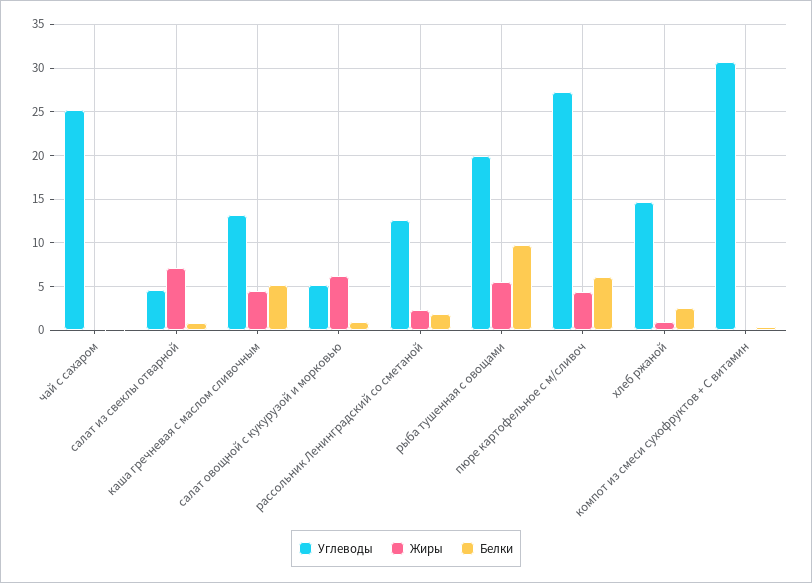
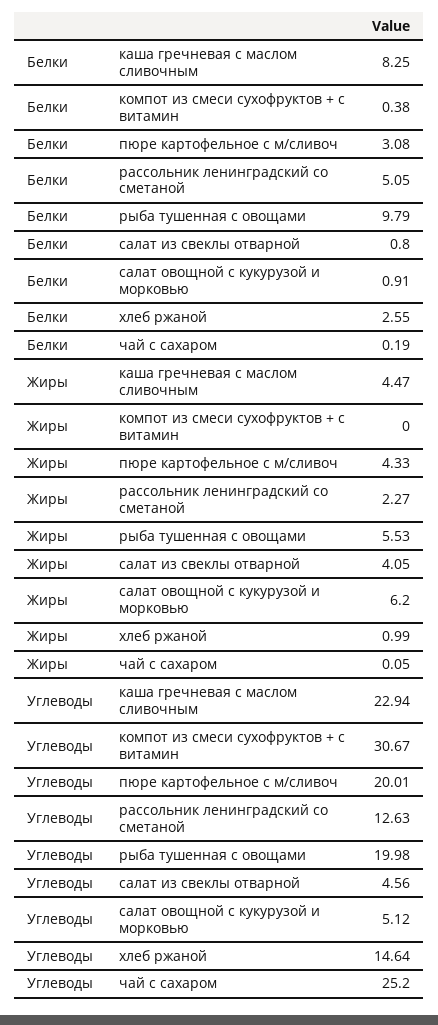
  {
    "Углеводы": {
      "чай с сахаром": 25.2,
      "салат из свеклы отварной": 4.56,
-     "каша гречневая с маслом сливочным": 13,
+     "каша гречневая с маслом сливочным": 22.94,
      "салат овощной с кукурузой и морковью": 5.12,
      "рассольник Ленинградский со сметаной": 12.63,
      "рыба тушенная с овощами": 19.98,
-     "пюре картофельное с м/сливоч": 27,
+     "пюре картофельное с м/сливоч": 20.01,
      "хлеб ржаной": 14.64,
      "компот из смеси сухофруктов + С витамин": 30.67
    },
    "Жиры": {
      "чай с сахаром": 0.05,
-     "салат из свеклы отварной": 7,
+     "салат из свеклы отварной": 4.05,
      "каша гречневая с маслом сливочным": 4.47,
      "салат овощной с кукурузой и морковью": 6.2,
      "рассольник Ленинградский со сметаной": 2.27,
      "рыба тушенная с овощами": 5.53,
      "пюре картофельное с м/сливоч": 4.33,
      "хлеб ржаной": 0.99,
      "компот из смеси сухофруктов + С витамин": 0
    },
    "Белки": {
      "чай с сахаром": 0.19,
      "салат из свеклы отварной": 0.8,
-     "каша гречневая с маслом сливочным": 5,
+     "каша гречневая с маслом сливочным": 8.25,
      "салат овощной с кукурузой и морковью": 0.91,
-     "рассольник Ленинградский со сметаной": 2,
+     "рассольник Ленинградский со сметаной": 5.05,
      "рыба тушенная с овощами": 9.79,
-     "пюре картофельное с м/сливоч": 6,
+     "пюре картофельное с м/сливоч": 3.08,
      "хлеб ржаной": 2.55,
      "компот из смеси сухофруктов + С витамин": 0.38
    }
  }

